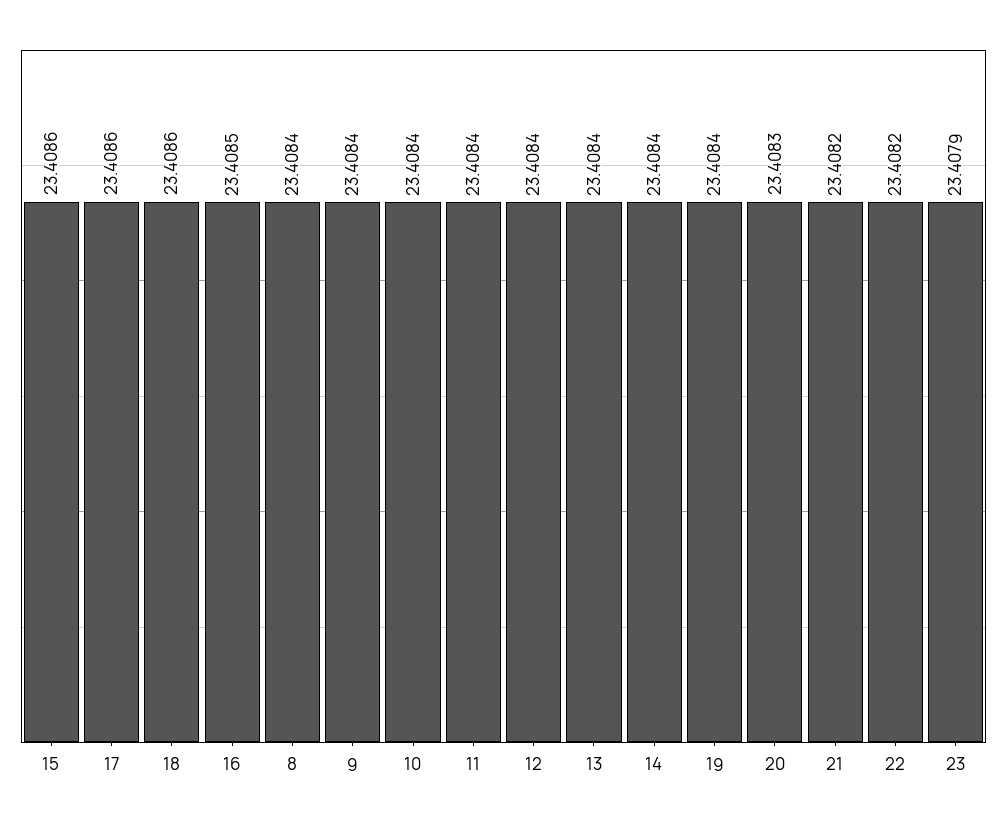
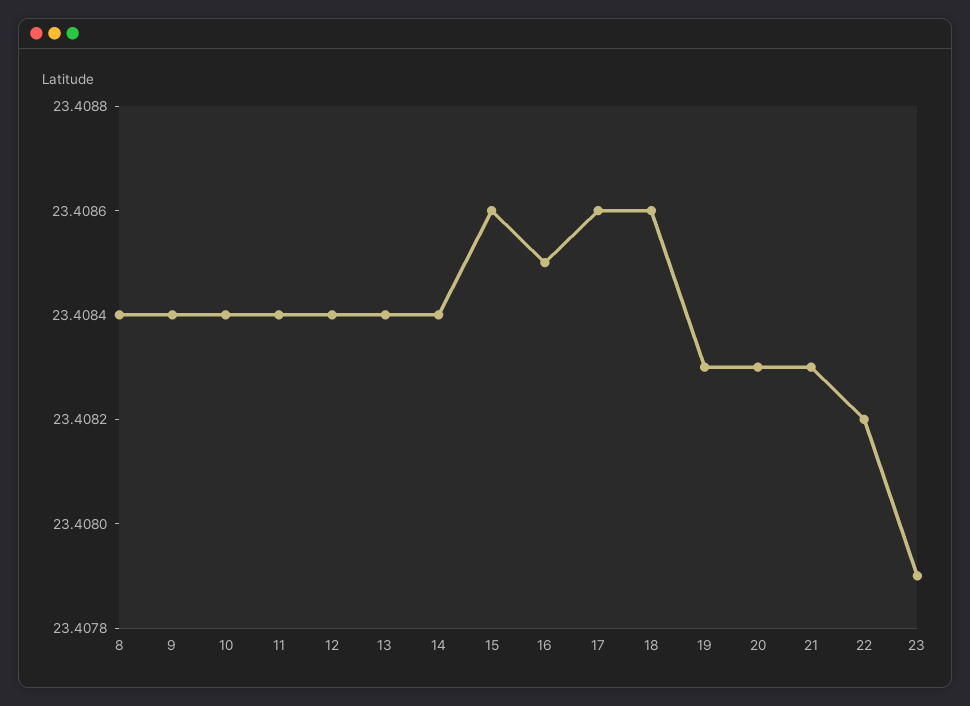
  {
    "15": 23.4086,
    "17": 23.4086,
    "18": 23.4086,
    "16": 23.4085,
    "8": 23.4084,
    "9": 23.4084,
    "10": 23.4084,
    "11": 23.4084,
    "12": 23.4084,
    "13": 23.4084,
    "14": 23.4084,
-   "19": 23.4084,
+   "19": 23.4083,
    "20": 23.4083,
-   "21": 23.4082,
+   "21": 23.4083,
    "22": 23.4082,
    "23": 23.4079
  }

